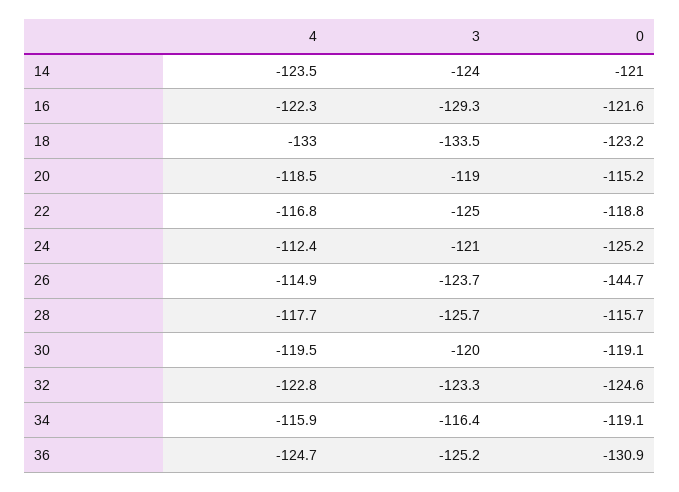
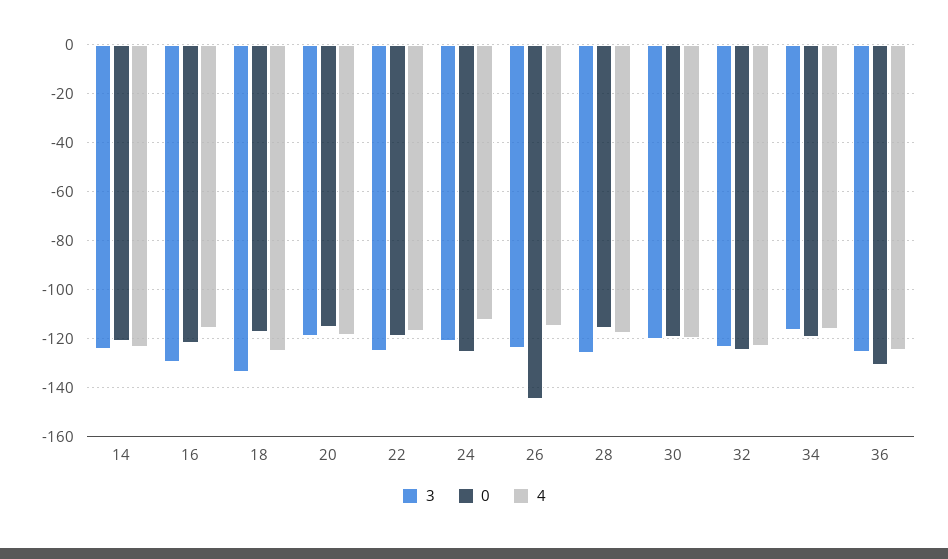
  {
    "4": {
      "14": -123.5,
-     "16": -122.3,
+     "16": -115,
-     "18": -133,
+     "18": -125,
      "20": -118.5,
      "22": -116.8,
      "24": -112.4,
      "26": -114.9,
      "28": -117.7,
      "30": -119.5,
      "32": -122.8,
      "34": -115.9,
      "36": -124.7
    },
    "3": {
      "14": -124,
      "16": -129.3,
      "18": -133.5,
      "20": -119,
      "22": -125,
      "24": -121,
      "26": -123.7,
      "28": -125.7,
      "30": -120,
      "32": -123.3,
      "34": -116.4,
      "36": -125.2
    },
    "0": {
      "14": -121,
      "16": -121.6,
-     "18": -123.2,
+     "18": -117.5,
      "20": -115.2,
      "22": -118.8,
      "24": -125.2,
      "26": -144.7,
      "28": -115.7,
      "30": -119.1,
      "32": -124.6,
      "34": -119.1,
      "36": -130.9
    }
  }

